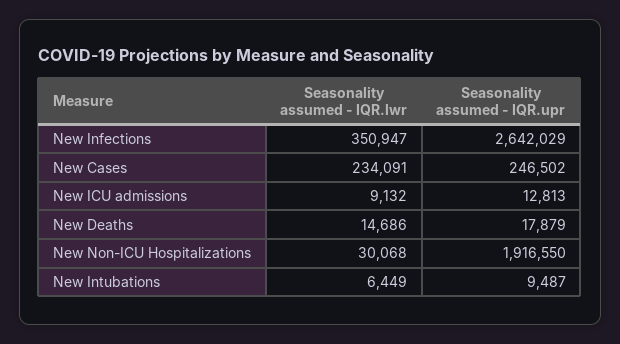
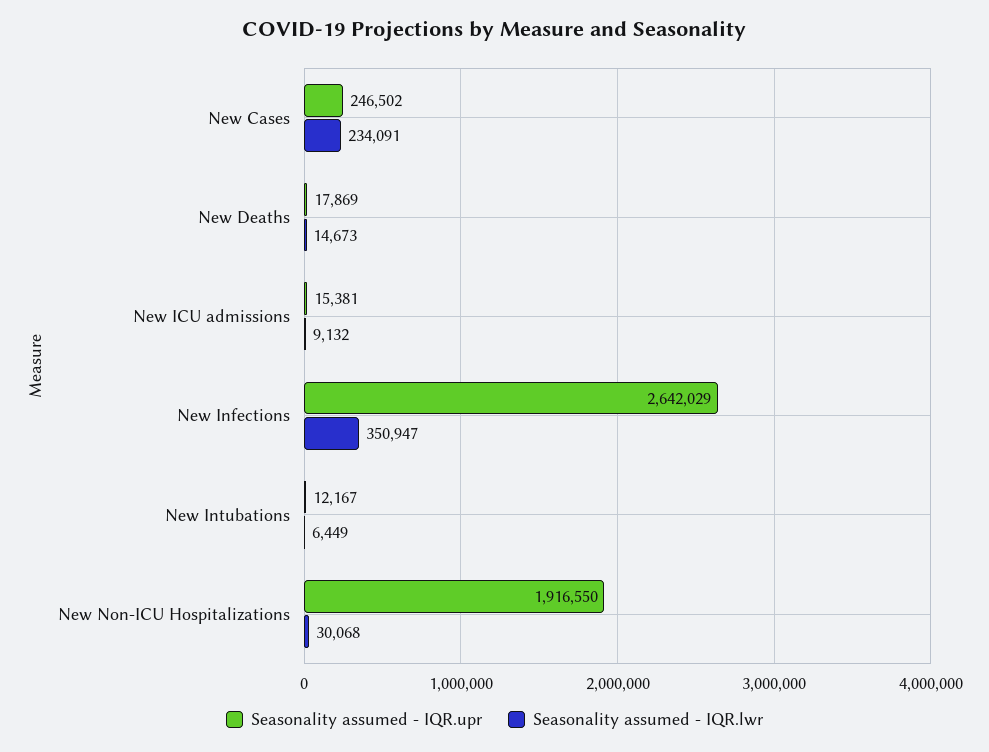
  {
    "Seasonality assumed - IQR.lwr": {
      "New Infections": 350947,
      "New Cases": 234091,
      "New ICU admissions": 9132,
-     "New Deaths": 14686,
+     "New Deaths": 14673,
      "New Non-ICU Hospitalizations": 30068,
      "New Intubations": 6449
    },
    "Seasonality assumed - IQR.upr": {
      "New Infections": 2642029,
      "New Cases": 246502,
-     "New ICU admissions": 12813,
+     "New ICU admissions": 15381,
-     "New Deaths": 17879,
+     "New Deaths": 17869,
      "New Non-ICU Hospitalizations": 1916550,
-     "New Intubations": 9487
+     "New Intubations": 12167
    }
  }

